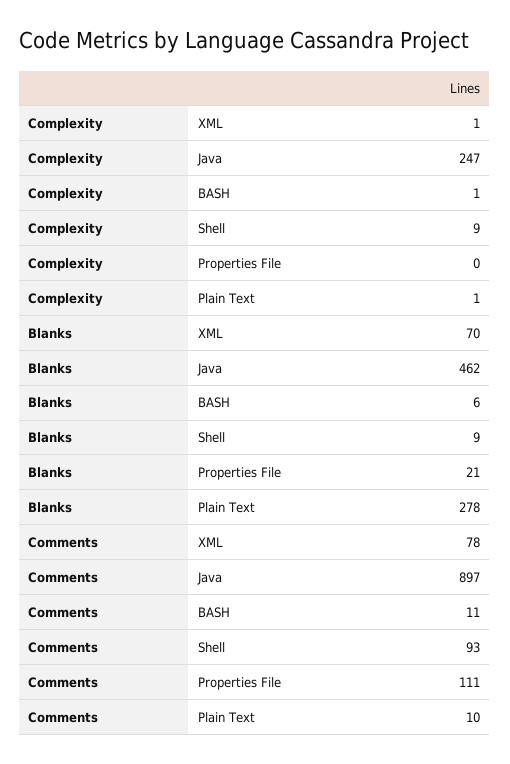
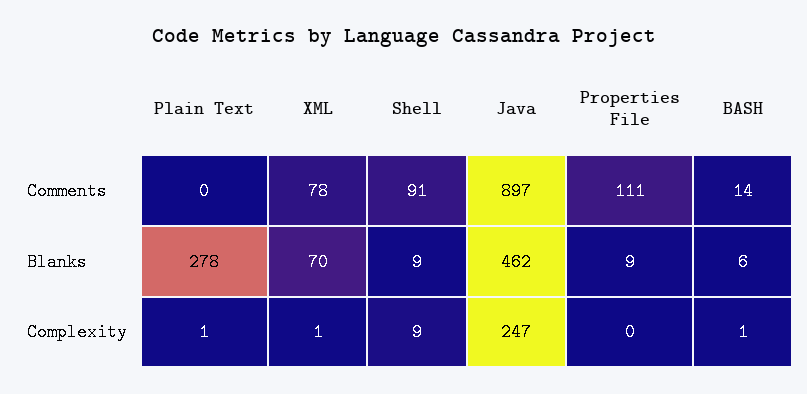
  {
    "Complexity": {
      "XML": 1,
      "Java": 247,
      "BASH": 1,
      "Shell": 9,
      "Properties File": 0,
      "Plain Text": 1
    },
    "Blanks": {
      "XML": 70,
      "Java": 462,
      "BASH": 6,
      "Shell": 9,
-     "Properties File": 21,
+     "Properties File": 9,
      "Plain Text": 278
    },
    "Comments": {
      "XML": 78,
      "Java": 897,
-     "BASH": 11,
+     "BASH": 14,
-     "Shell": 93,
+     "Shell": 91,
      "Properties File": 111,
-     "Plain Text": 10
+     "Plain Text": 0
    }
  }

